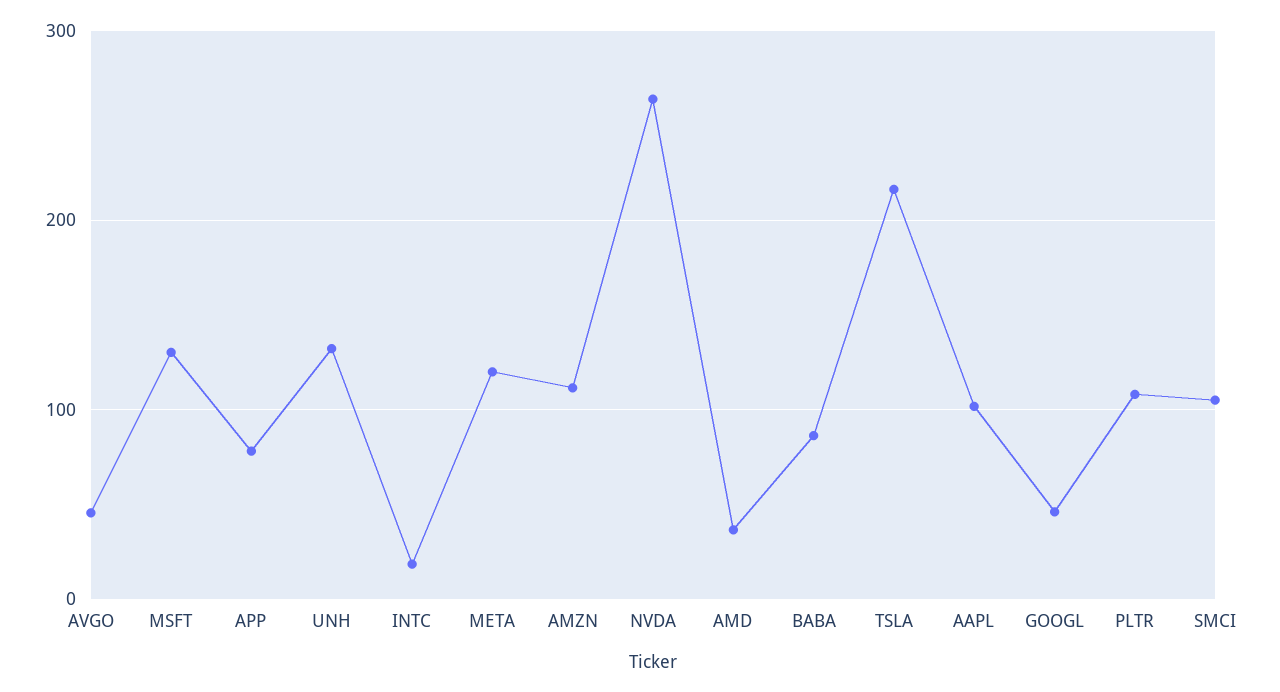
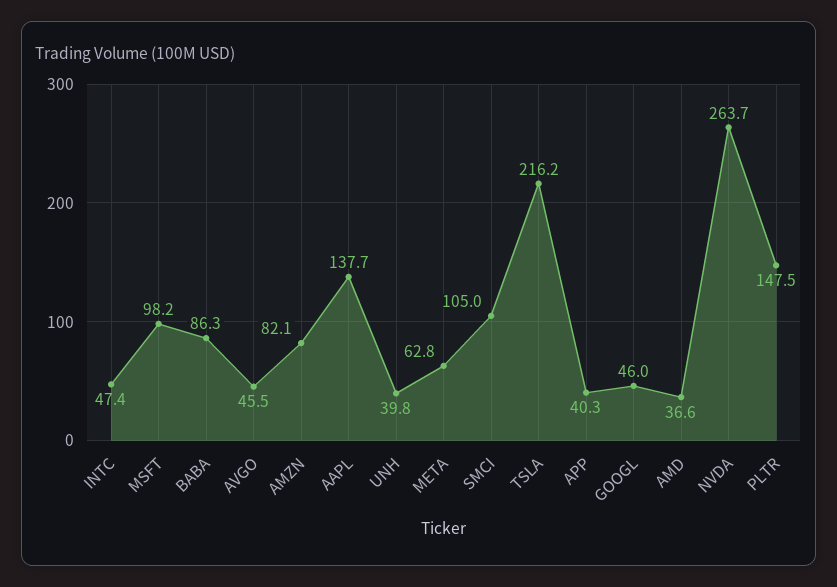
  {
    "AVGO": 45.5,
-   "MSFT": 130,
+   "MSFT": 98.2,
-   "APP": 80,
+   "APP": 40.3,
-   "UNH": 130,
+   "UNH": 39.8,
-   "INTC": 20,
+   "INTC": 47.4,
-   "META": 120,
+   "META": 62.8,
-   "AMZN": 110,
+   "AMZN": 82.1,
    "NVDA": 263.7,
    "AMD": 36.6,
    "BABA": 86.3,
    "TSLA": 216.2,
-   "AAPL": 100,
+   "AAPL": 137.7,
    "GOOGL": 46,
-   "PLTR": 110,
+   "PLTR": 147.5,
    "SMCI": 105
  }

